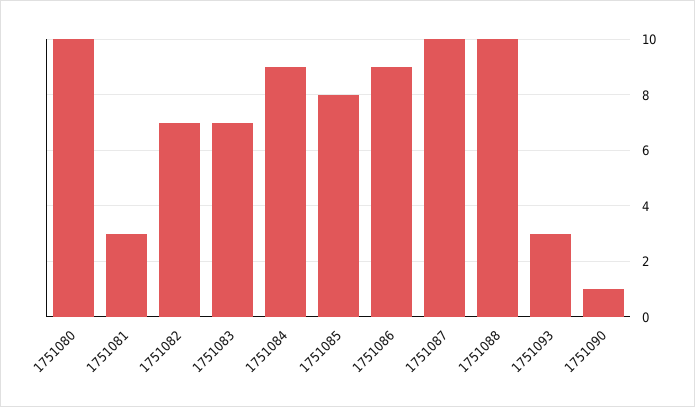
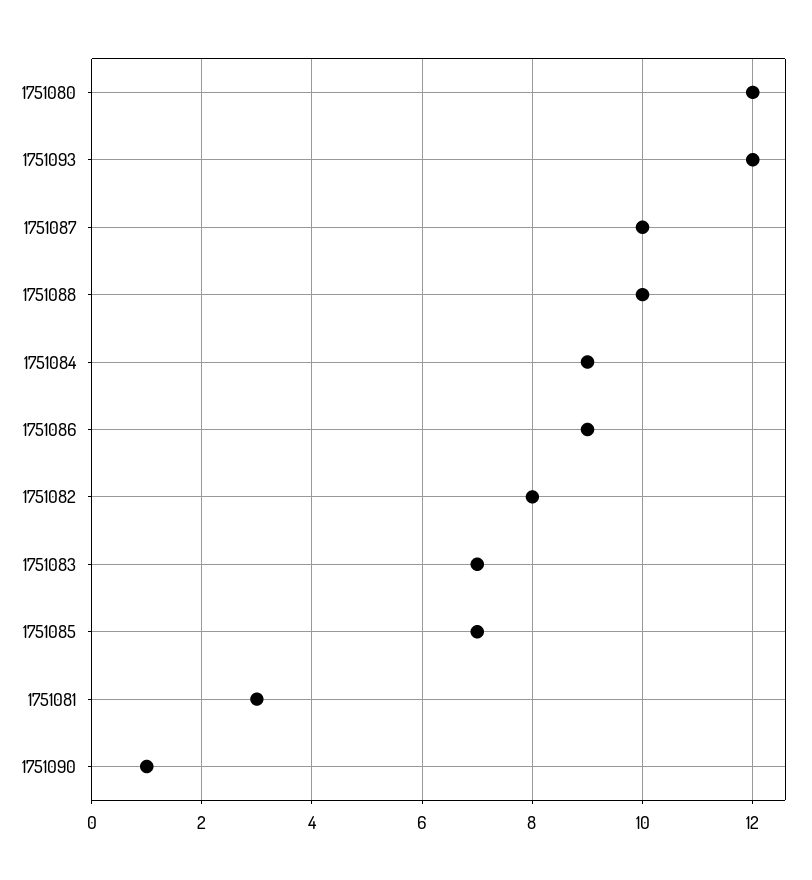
  {
-   "1751080": 10,
+   "1751080": 12,
    "1751081": 3,
-   "1751082": 7,
+   "1751082": 8,
    "1751083": 7,
    "1751084": 9,
-   "1751085": 8,
+   "1751085": 7,
    "1751086": 9,
    "1751087": 10,
    "1751088": 10,
-   "1751093": 3,
+   "1751093": 12,
    "1751090": 1
  }

